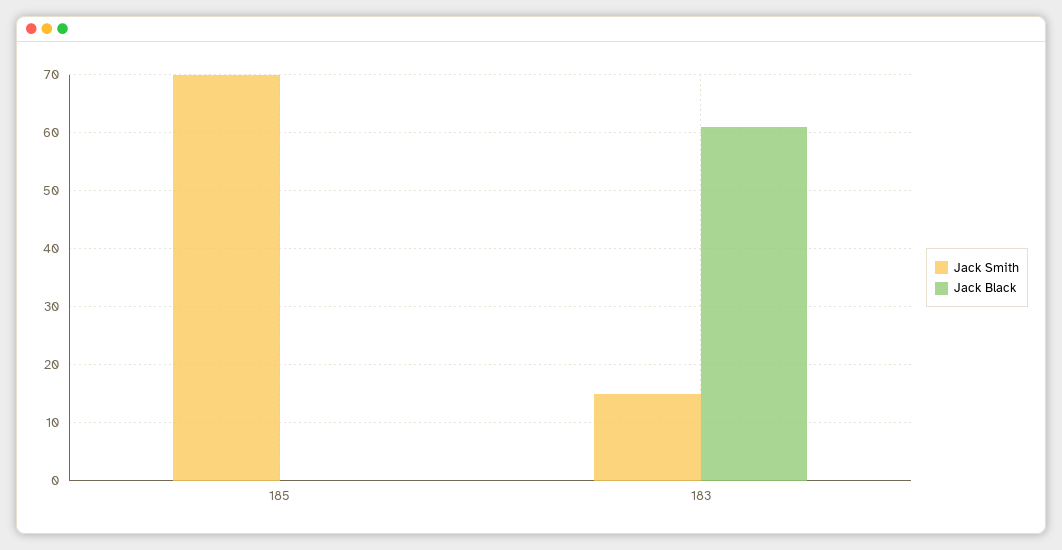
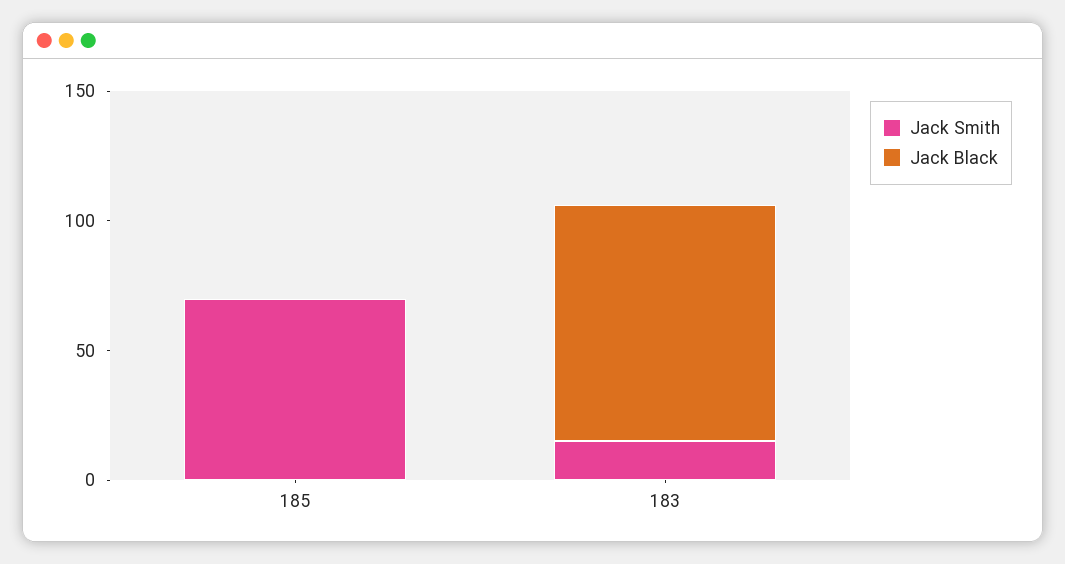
  {
    "Jack Smith": {
      "185": 70,
      "183": 15
    },
    "Jack Black": {
      "185": 0,
-     "183": 60
+     "183": 90
    }
  }

